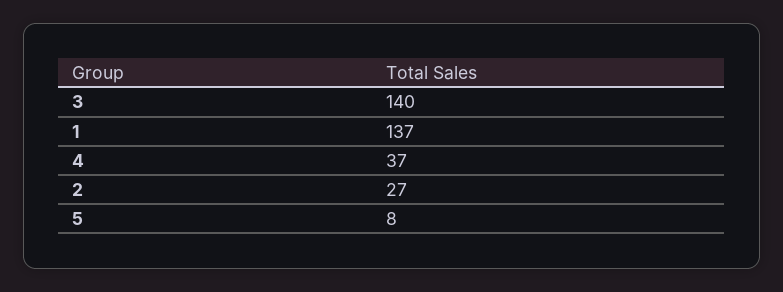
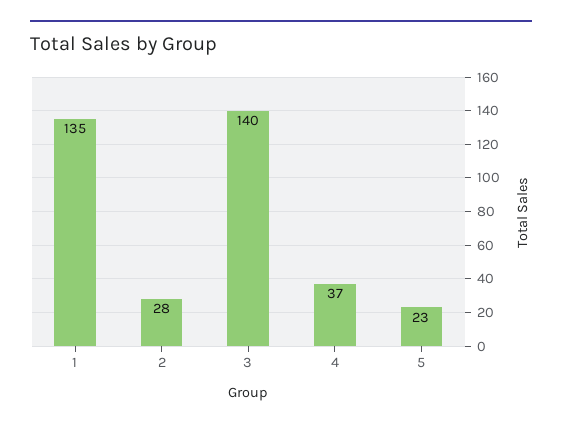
  {
    "3": 140,
-   "1": 137,
+   "1": 135,
    "4": 37,
-   "2": 27,
+   "2": 28,
-   "5": 8
+   "5": 23
  }

